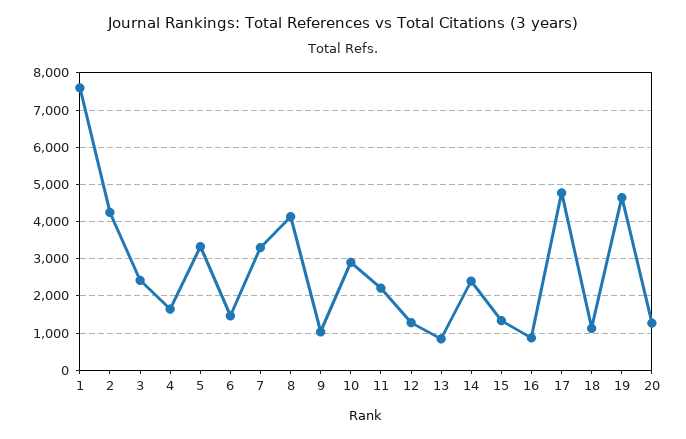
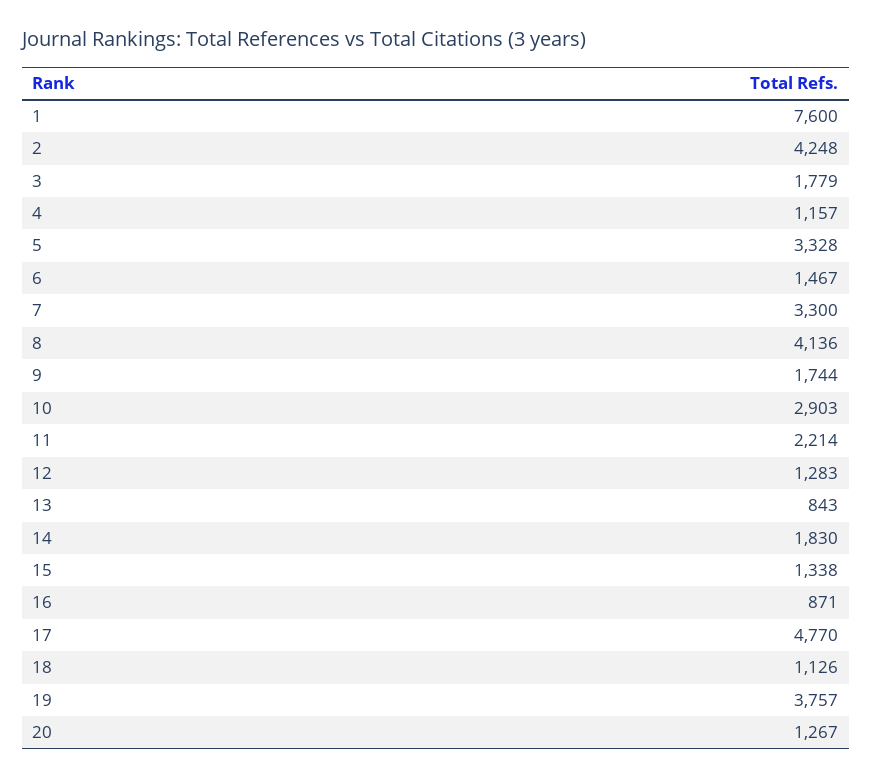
  {
    "1": 7600,
    "2": 4248,
-   "3": 2400,
+   "3": 1779,
-   "4": 1600,
+   "4": 1157,
    "5": 3328,
    "6": 1467,
    "7": 3300,
    "8": 4136,
-   "9": 1000,
+   "9": 1744,
    "10": 2903,
    "11": 2214,
    "12": 1283,
    "13": 843,
-   "14": 2400,
+   "14": 1830,
    "15": 1338,
    "16": 871,
    "17": 4770,
    "18": 1126,
-   "19": 4600,
+   "19": 3757,
    "20": 1267
  }

